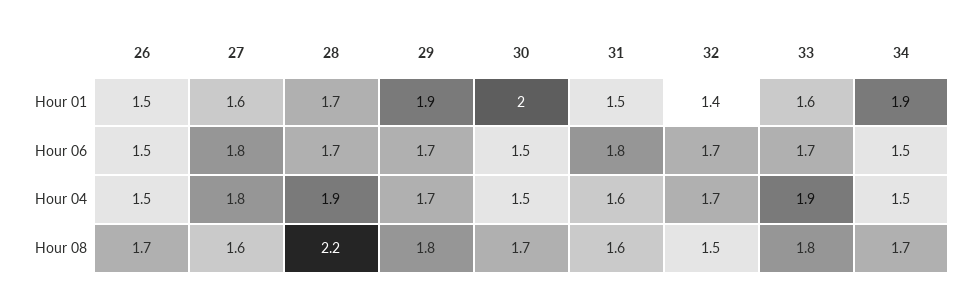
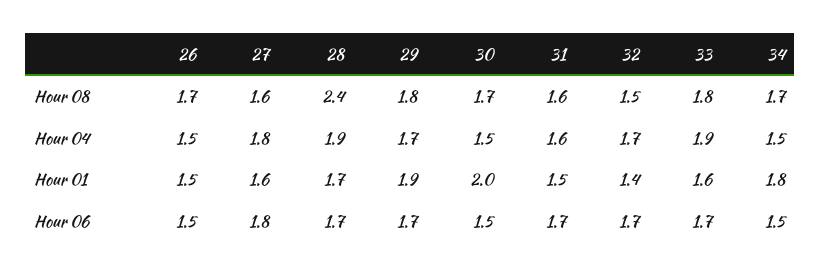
  {
    "26": {
      "Hour 01": 1.5,
      "Hour 06": 1.5,
      "Hour 04": 1.5,
      "Hour 08": 1.7
    },
    "27": {
      "Hour 01": 1.6,
      "Hour 06": 1.8,
      "Hour 04": 1.8,
      "Hour 08": 1.6
    },
    "28": {
      "Hour 01": 1.7,
      "Hour 06": 1.7,
      "Hour 04": 1.9,
-     "Hour 08": 2.2
+     "Hour 08": 2.4
    },
    "29": {
      "Hour 01": 1.9,
      "Hour 06": 1.7,
      "Hour 04": 1.7,
      "Hour 08": 1.8
    },
    "30": {
      "Hour 01": 2,
      "Hour 06": 1.5,
      "Hour 04": 1.5,
      "Hour 08": 1.7
    },
    "31": {
      "Hour 01": 1.5,
-     "Hour 06": 1.8,
+     "Hour 06": 1.7,
      "Hour 04": 1.6,
      "Hour 08": 1.6
    },
    "32": {
      "Hour 01": 1.4,
      "Hour 06": 1.7,
      "Hour 04": 1.7,
      "Hour 08": 1.5
    },
    "33": {
      "Hour 01": 1.6,
      "Hour 06": 1.7,
      "Hour 04": 1.9,
      "Hour 08": 1.8
    },
    "34": {
-     "Hour 01": 1.9,
+     "Hour 01": 1.8,
      "Hour 06": 1.5,
      "Hour 04": 1.5,
      "Hour 08": 1.7
    }
  }

